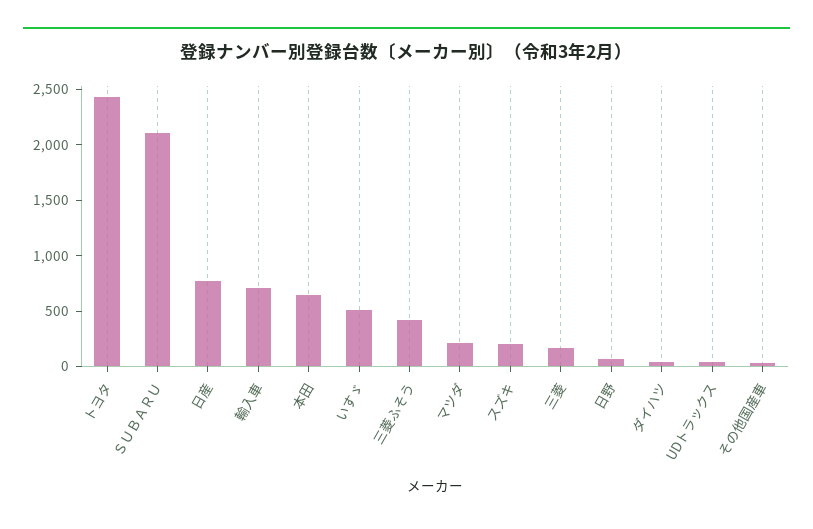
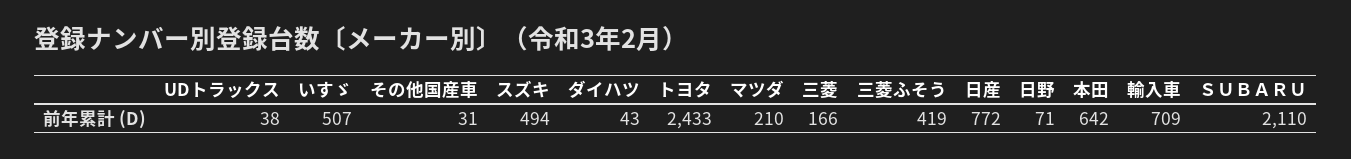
  {
    "トヨタ": 2433,
    "ＳＵＢＡＲＵ": 2110,
    "日産": 772,
    "輸入車": 709,
    "本田": 642,
    "いすゞ": 507,
    "三菱ふそう": 419,
    "マツダ": 210,
-   "スズキ": 200,
+   "スズキ": 494,
    "三菱": 166,
    "日野": 71,
    "ダイハツ": 43,
    "UDトラックス": 38,
    "その他国産車": 31
  }

